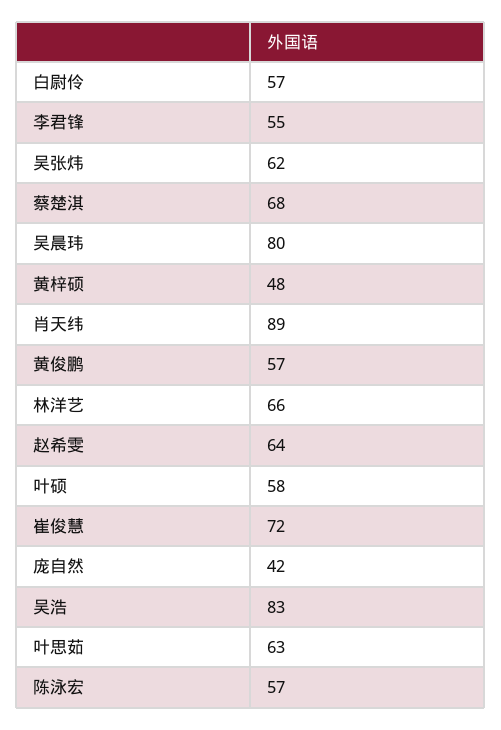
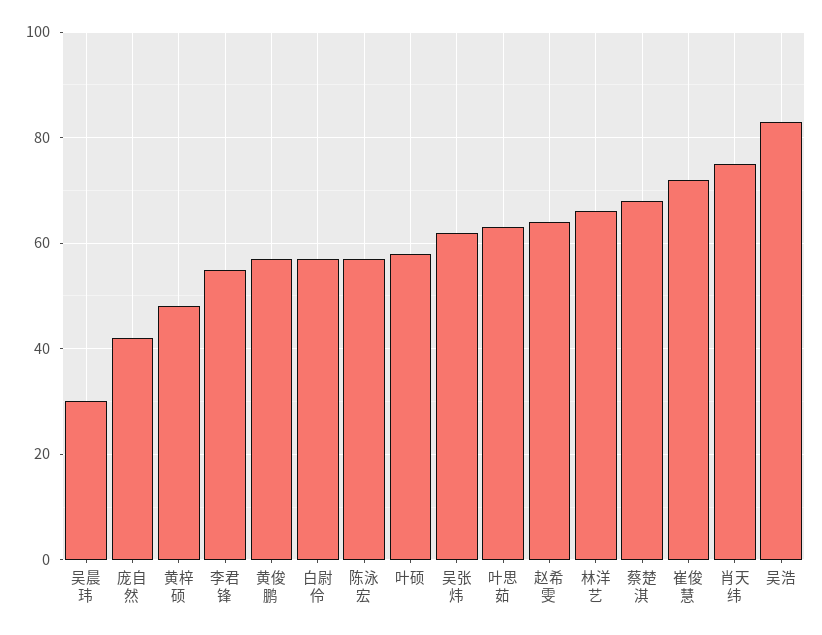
  {
    "白尉伶": 57,
    "李君锋": 55,
    "吴张炜": 62,
    "蔡楚淇": 68,
-   "吴晨玮": 80,
+   "吴晨玮": 30,
    "黄梓硕": 48,
-   "肖天纬": 89,
+   "肖天纬": 75,
    "黄俊鹏": 57,
    "林洋艺": 66,
    "赵希雯": 64,
    "叶硕": 58,
    "崔俊慧": 72,
    "庞自然": 42,
    "吴浩": 83,
    "叶思茹": 63,
    "陈泳宏": 57
  }

